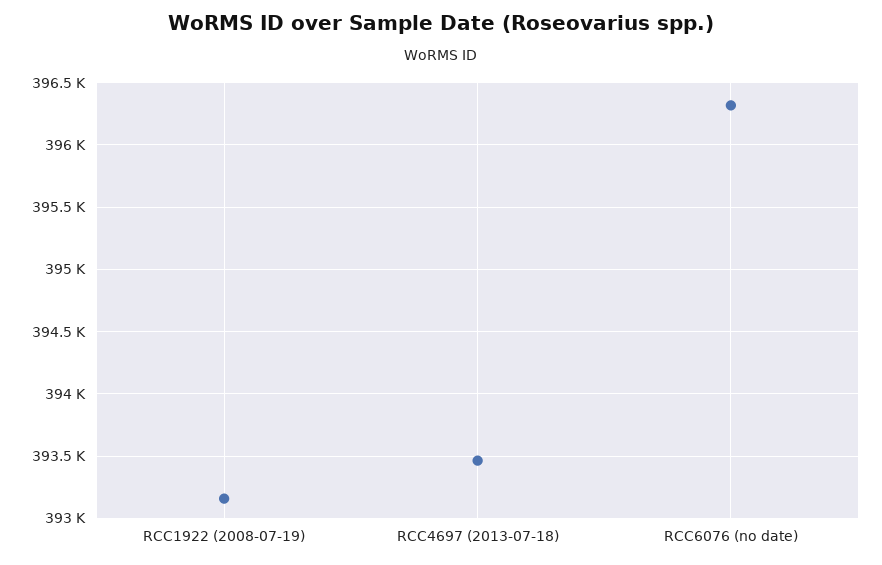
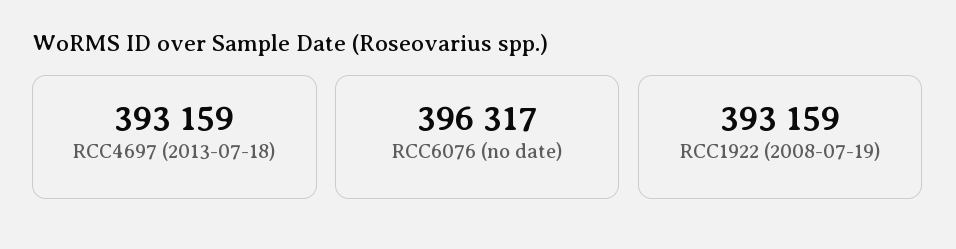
  {
    "RCC1922 (2008-07-19)": 393159,
-   "RCC4697 (2013-07-18)": 393450,
+   "RCC4697 (2013-07-18)": 393159,
    "RCC6076 (no date)": 396317
  }

